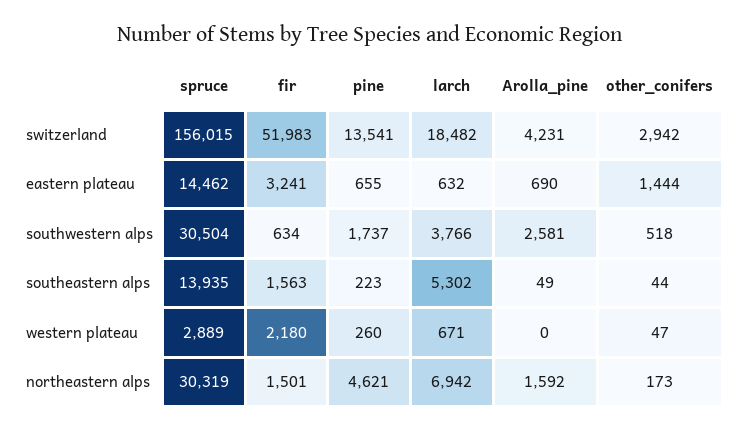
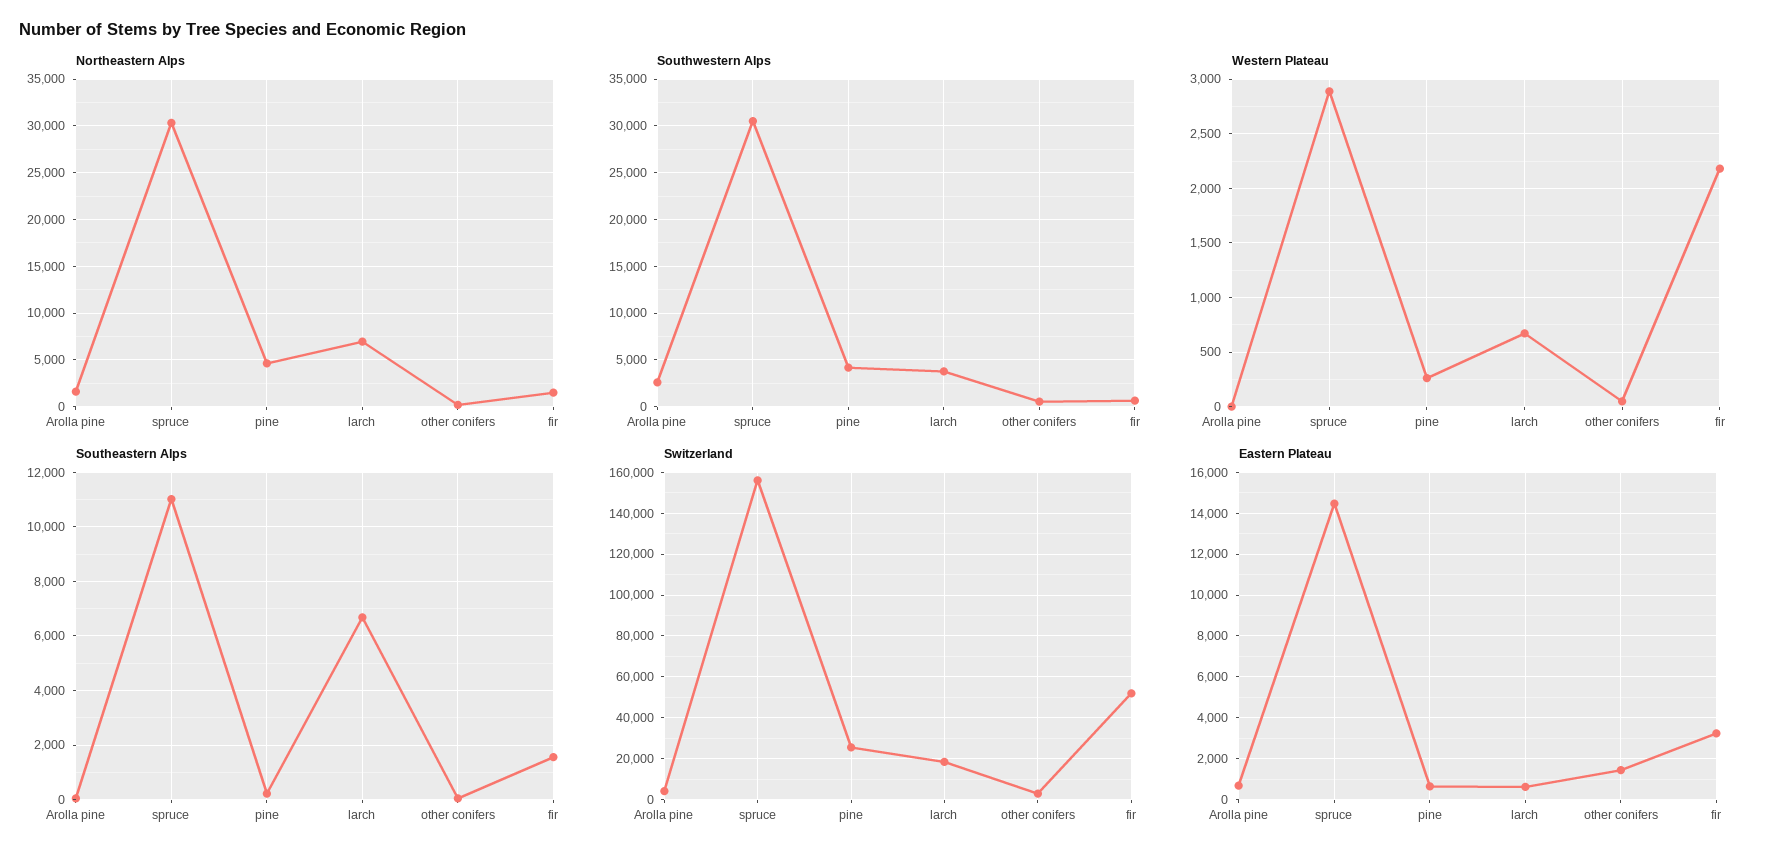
  {
    "switzerland": {
      "spruce": 156015,
      "fir": 51983,
-     "pine": 13541,
+     "pine": 25000,
      "larch": 18482,
      "Arolla_pine": 4231,
      "other_conifers": 2942
    },
    "eastern plateau": {
      "spruce": 14462,
      "fir": 3241,
      "pine": 655,
      "larch": 632,
      "Arolla_pine": 690,
      "other_conifers": 1444
    },
    "southwestern alps": {
      "spruce": 30504,
      "fir": 634,
-     "pine": 1737,
+     "pine": 4000,
      "larch": 3766,
      "Arolla_pine": 2581,
      "other_conifers": 518
    },
    "southeastern alps": {
-     "spruce": 13935,
+     "spruce": 11000,
      "fir": 1563,
      "pine": 223,
-     "larch": 5302,
+     "larch": 6750,
      "Arolla_pine": 49,
      "other_conifers": 44
    },
    "western plateau": {
      "spruce": 2889,
      "fir": 2180,
      "pine": 260,
      "larch": 671,
      "Arolla_pine": 0,
      "other_conifers": 47
    },
    "northeastern alps": {
      "spruce": 30319,
      "fir": 1501,
      "pine": 4621,
      "larch": 6942,
      "Arolla_pine": 1592,
      "other_conifers": 173
    }
  }

